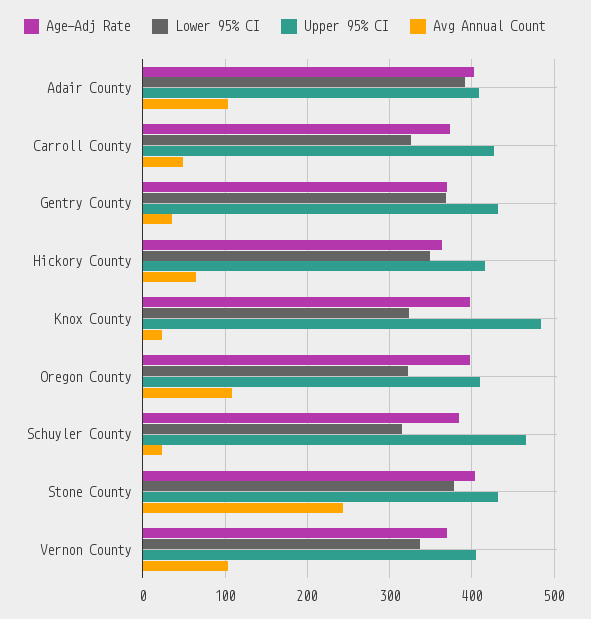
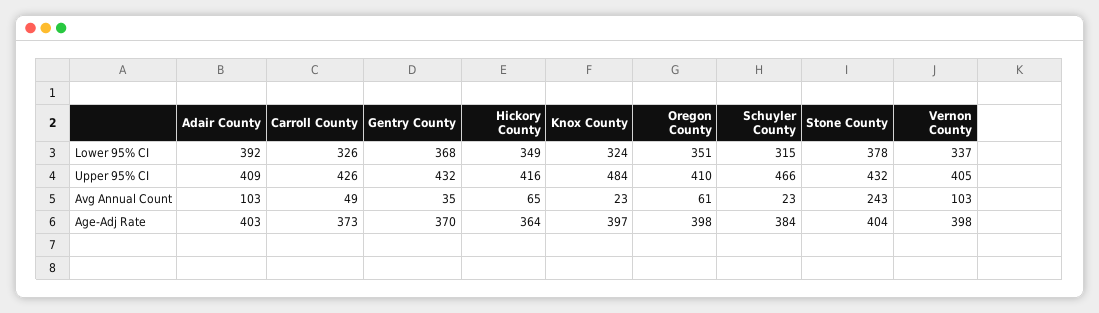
  {
    "Age-Adj Rate": {
      "Adair County": 403,
      "Carroll County": 373,
      "Gentry County": 370,
      "Hickory County": 364,
      "Knox County": 397,
      "Oregon County": 398,
      "Schuyler County": 384,
      "Stone County": 404,
-     "Vernon County": 370
+     "Vernon County": 398
    },
    "Lower 95% CI": {
      "Adair County": 392,
      "Carroll County": 326,
      "Gentry County": 368,
      "Hickory County": 349,
      "Knox County": 324,
-     "Oregon County": 320,
+     "Oregon County": 351,
      "Schuyler County": 315,
      "Stone County": 378,
      "Vernon County": 337
    },
    "Upper 95% CI": {
      "Adair County": 409,
      "Carroll County": 426,
      "Gentry County": 432,
      "Hickory County": 416,
      "Knox County": 484,
      "Oregon County": 410,
      "Schuyler County": 466,
      "Stone County": 432,
      "Vernon County": 405
    },
    "Avg Annual Count": {
      "Adair County": 103,
      "Carroll County": 49,
      "Gentry County": 35,
      "Hickory County": 65,
      "Knox County": 23,
-     "Oregon County": 110,
+     "Oregon County": 61,
      "Schuyler County": 23,
      "Stone County": 243,
      "Vernon County": 103
    }
  }

